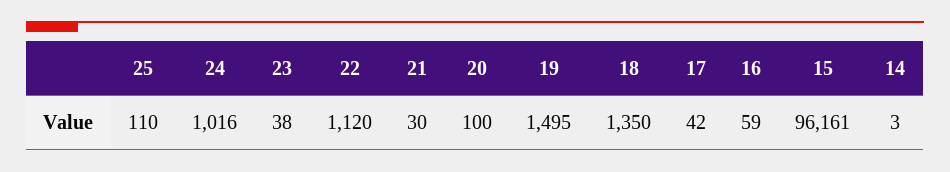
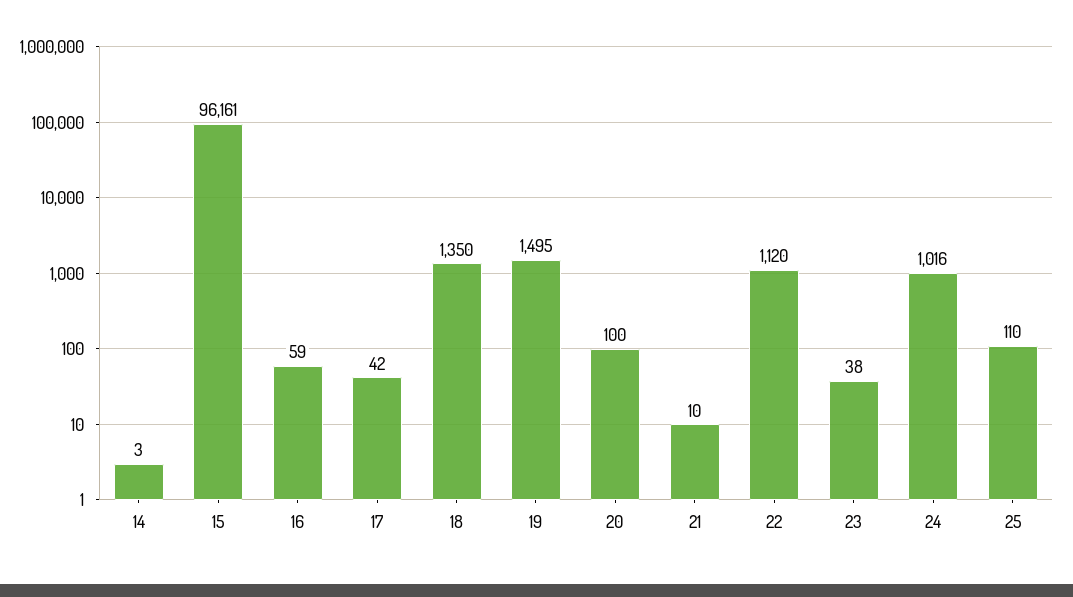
  {
    "25": 110,
    "24": 1016,
    "23": 38,
    "22": 1120,
-   "21": 30,
+   "21": 10,
    "20": 100,
    "19": 1495,
    "18": 1350,
    "17": 42,
    "16": 59,
    "15": 96161,
    "14": 3
  }

